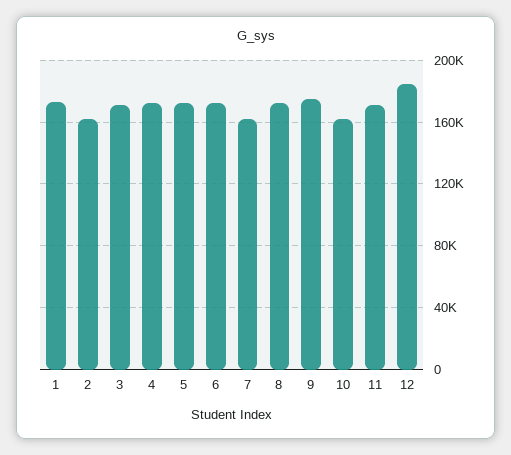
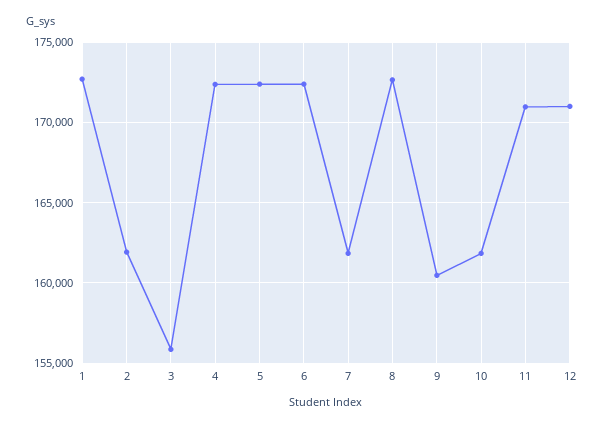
  {
    "1": 172500,
    "2": 162000,
-   "3": 170000,
+   "3": 156000,
    "4": 172500,
    "5": 172500,
    "6": 172500,
    "7": 162000,
    "8": 172500,
-   "9": 175000,
+   "9": 160500,
    "10": 162000,
    "11": 171000,
-   "12": 185000
+   "12": 171000
  }

